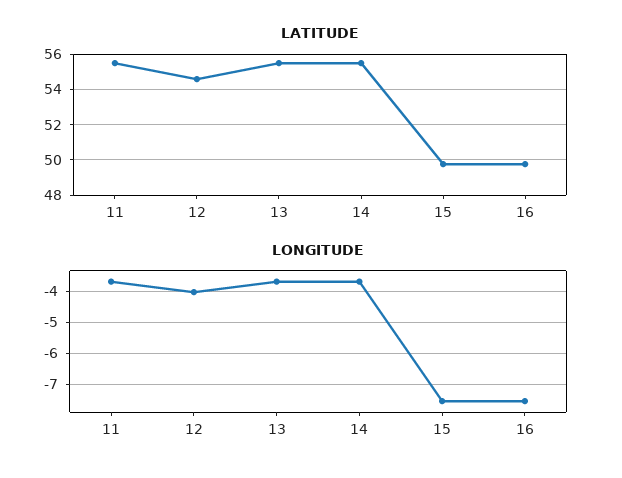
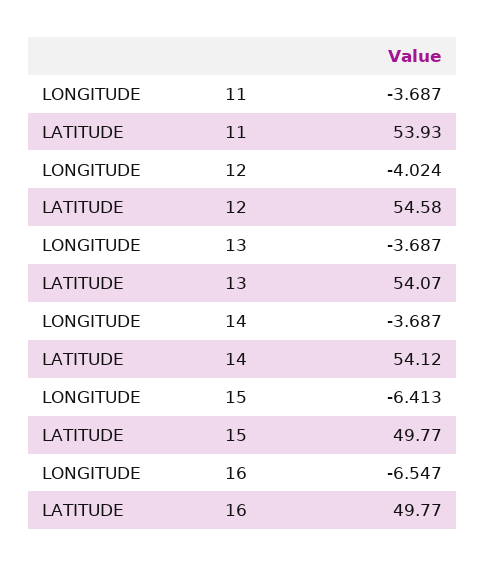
  {
    "LATITUDE": {
-     "11": 55.5,
+     "11": 53.93,
      "12": 54.58,
-     "13": 55.5,
+     "13": 54.07,
-     "14": 55.5,
+     "14": 54.12,
      "15": 49.77,
      "16": 49.77
    },
    "LONGITUDE": {
      "11": -3.687,
      "12": -4.024,
      "13": -3.687,
      "14": -3.687,
-     "15": -7.6,
+     "15": -6.413,
-     "16": -7.6
+     "16": -6.547
    }
  }

